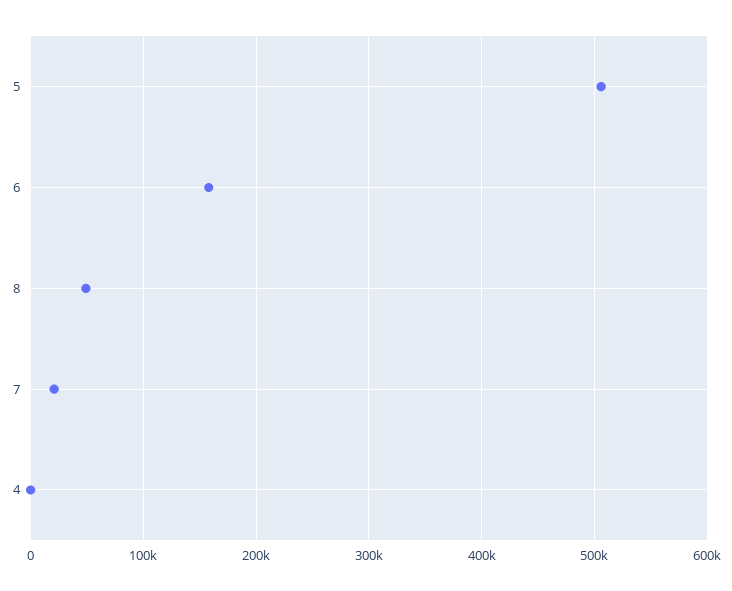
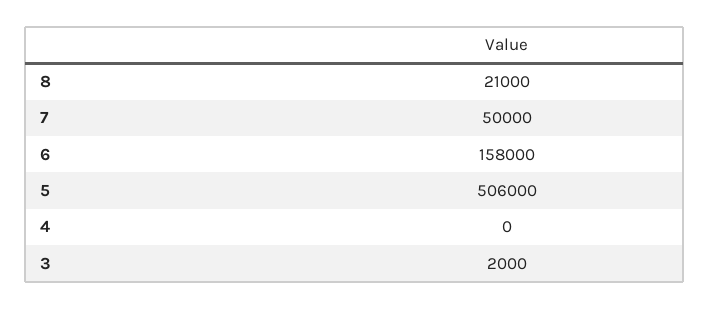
  {
    "5": 506000,
    "6": 158000,
-   "8": 50000,
+   "8": 21000,
-   "7": 20000,
+   "7": 50000,
-   "4": 0
+   "4": 0,
+   "3": 2000
  }

